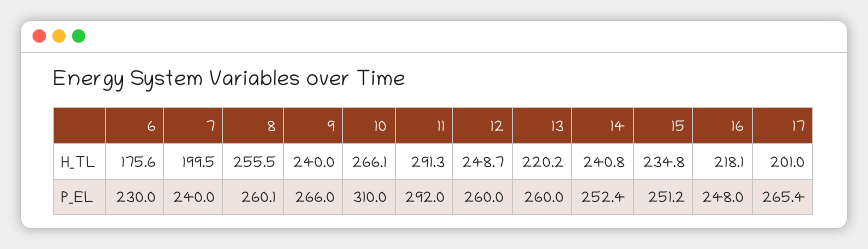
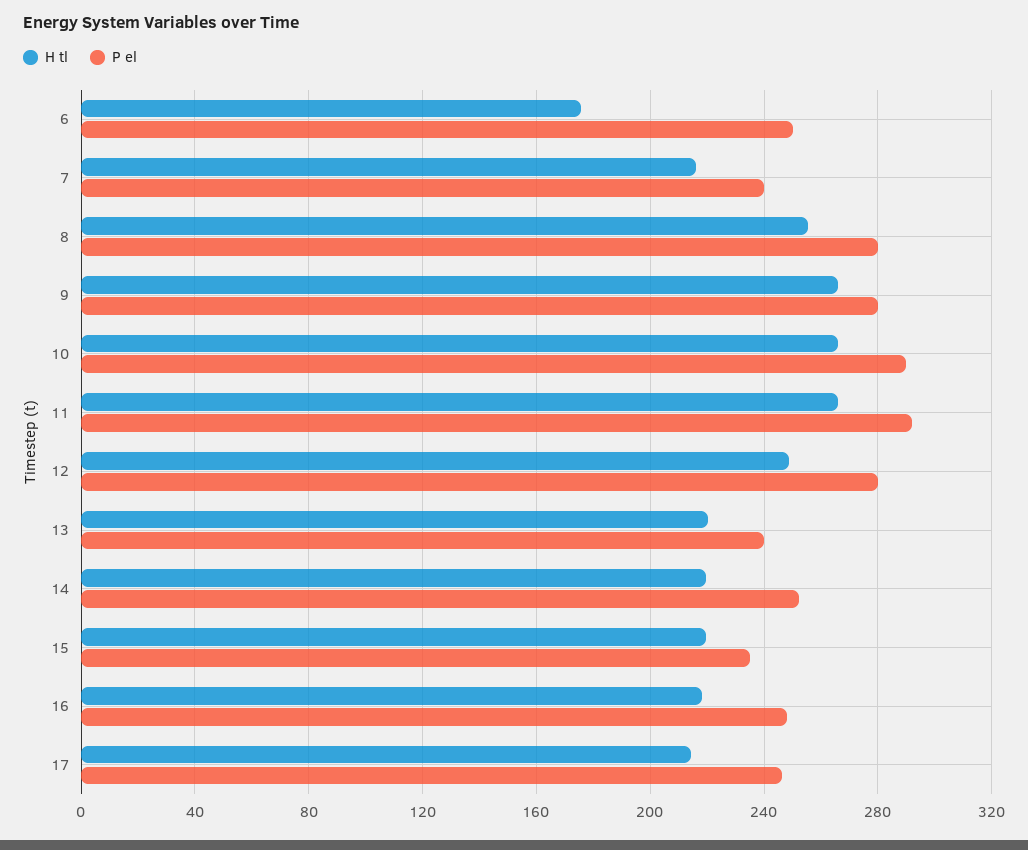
  {
    "H_TL": {
      "6": 175.6,
-     "7": 199.5,
+     "7": 215,
      "8": 255.5,
-     "9": 240,
+     "9": 265,
      "10": 266.1,
-     "11": 291.3,
+     "11": 265,
      "12": 248.7,
      "13": 220.2,
-     "14": 240.8,
+     "14": 220,
-     "15": 234.8,
+     "15": 220,
      "16": 218.1,
-     "17": 201
+     "17": 215
    },
    "P_EL": {
-     "6": 230,
+     "6": 250,
      "7": 240,
-     "8": 260.1,
+     "8": 280,
-     "9": 266,
+     "9": 280,
-     "10": 310,
+     "10": 290,
      "11": 292,
-     "12": 260,
+     "12": 280,
-     "13": 260,
+     "13": 240,
      "14": 252.4,
-     "15": 251.2,
+     "15": 235,
      "16": 248,
-     "17": 265.4
+     "17": 245
    }
  }

